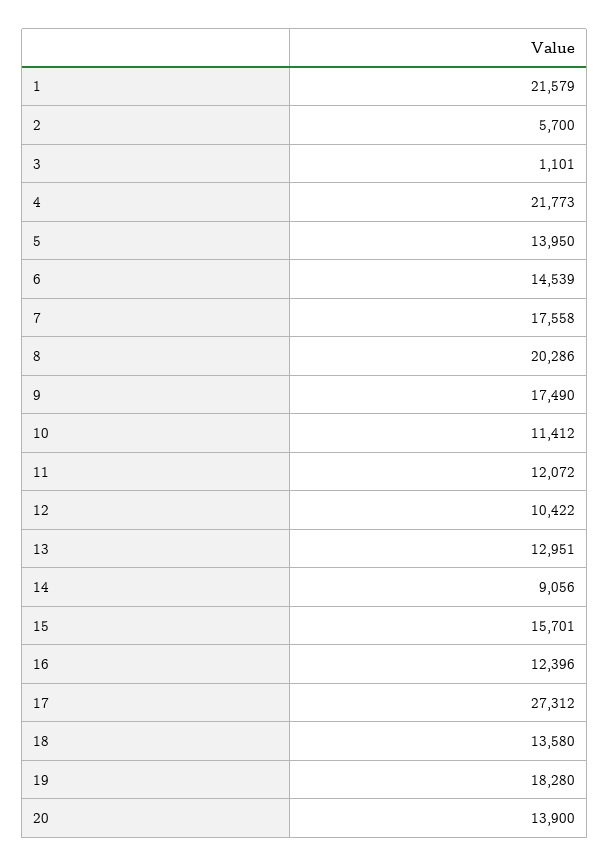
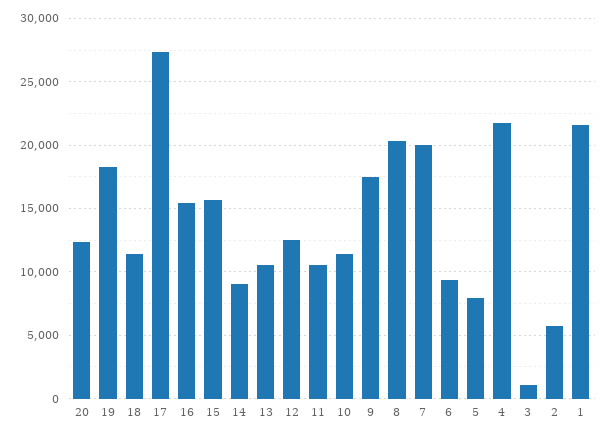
  {
    "1": 21579,
    "2": 5700,
    "3": 1101,
    "4": 21773,
-   "5": 13950,
+   "5": 8000,
-   "6": 14539,
+   "6": 9500,
-   "7": 17558,
+   "7": 20000,
    "8": 20286,
    "9": 17490,
    "10": 11412,
-   "11": 12072,
+   "11": 10500,
-   "12": 10422,
+   "12": 12500,
-   "13": 12951,
+   "13": 10500,
    "14": 9056,
    "15": 15701,
-   "16": 12396,
+   "16": 15500,
    "17": 27312,
-   "18": 13580,
+   "18": 11500,
    "19": 18280,
-   "20": 13900
+   "20": 12500
  }

